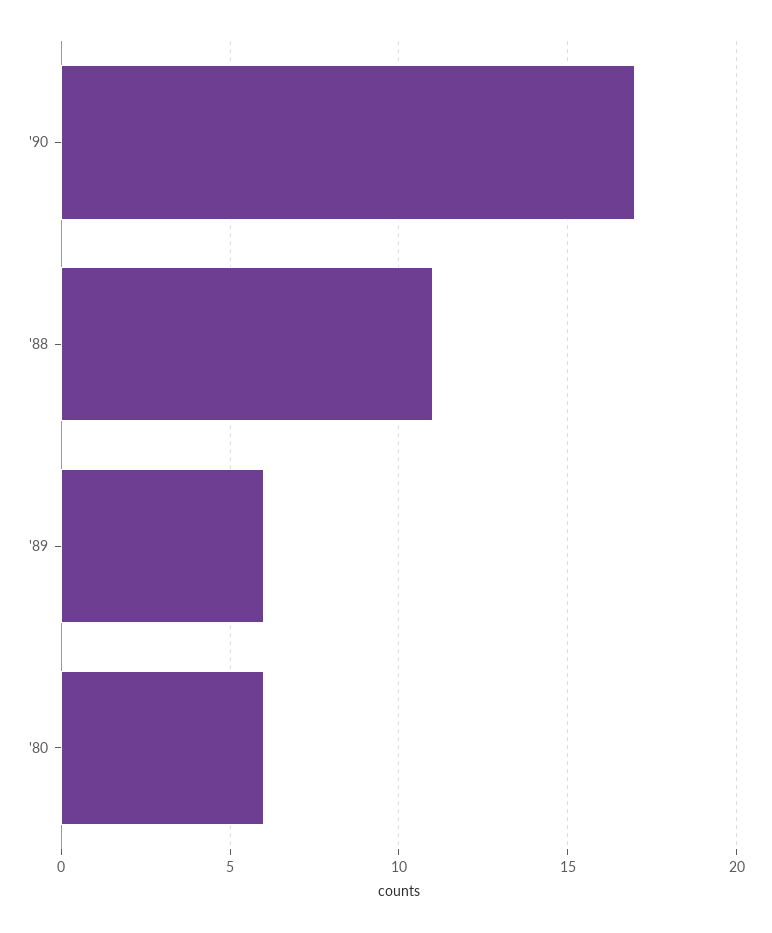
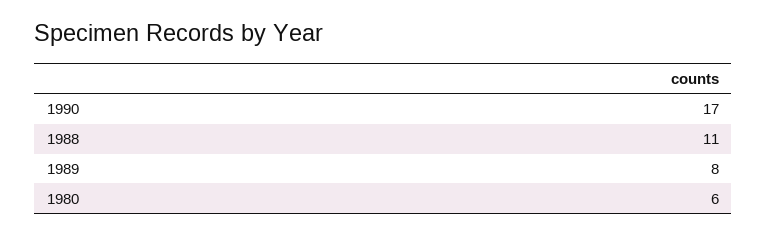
  {
    "'90": 17,
    "'88": 11,
-   "'89": 6,
+   "'89": 8,
    "'80": 6
  }

